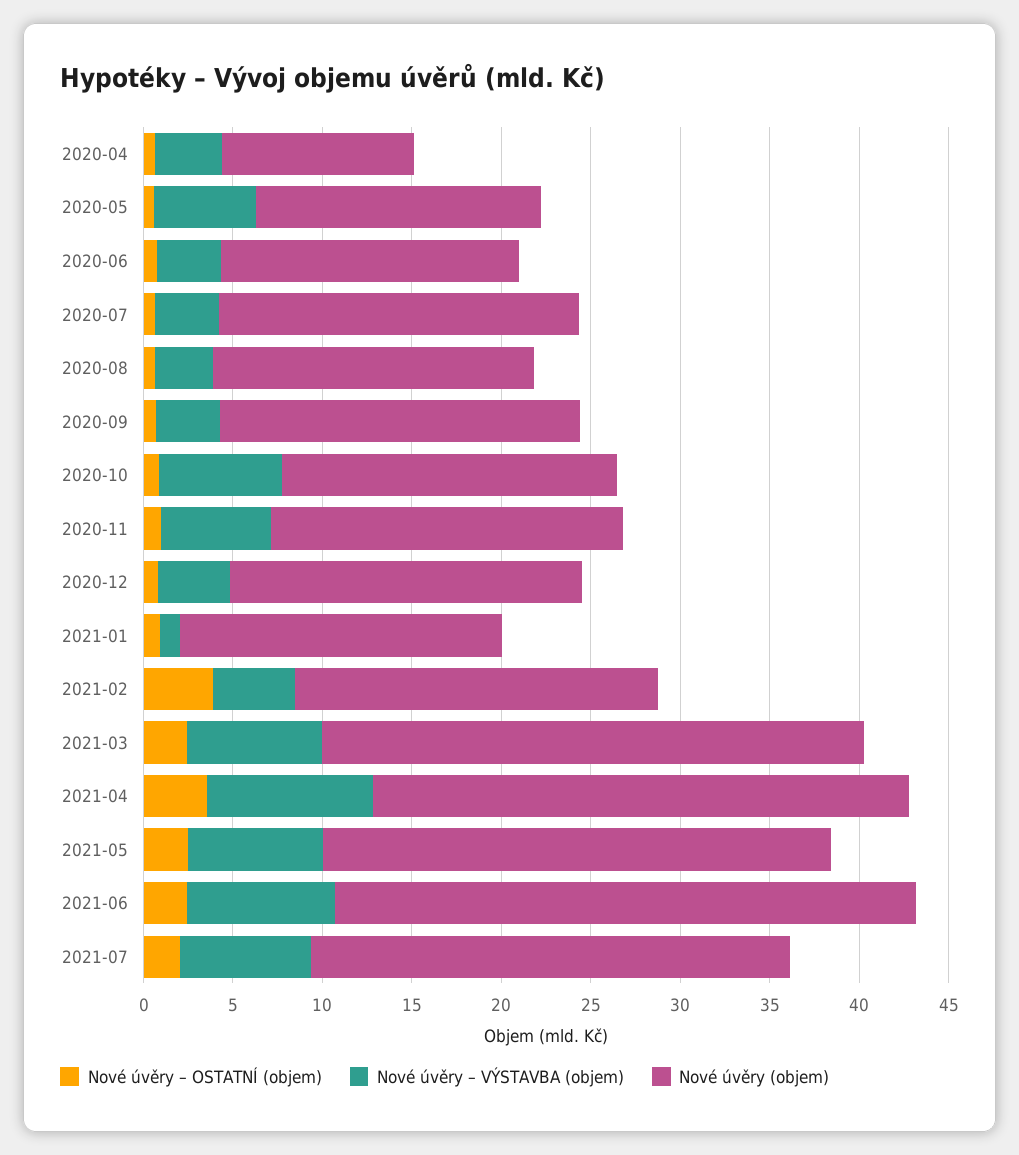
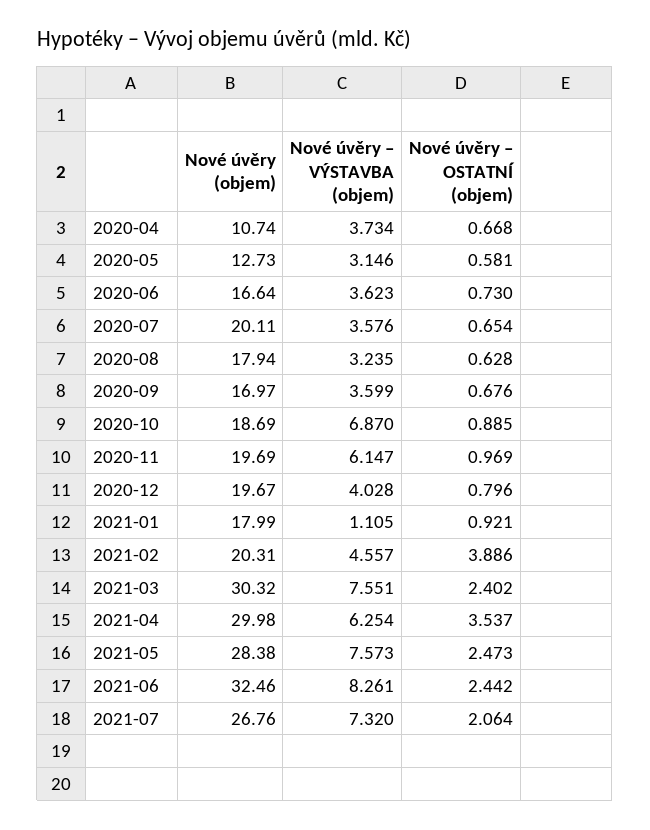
  {
    "Nové úvěry – OSTATNÍ (objem)": {
      "2020-04": 0.668,
      "2020-05": 0.581,
      "2020-06": 0.73,
      "2020-07": 0.654,
      "2020-08": 0.628,
      "2020-09": 0.676,
      "2020-10": 0.885,
      "2020-11": 0.969,
      "2020-12": 0.796,
      "2021-01": 0.921,
      "2021-02": 3.886,
      "2021-03": 2.402,
      "2021-04": 3.537,
      "2021-05": 2.473,
      "2021-06": 2.442,
      "2021-07": 2.064
    },
    "Nové úvěry – VÝSTAVBA (objem)": {
      "2020-04": 3.734,
-     "2020-05": 6,
+     "2020-05": 3.146,
      "2020-06": 3.623,
      "2020-07": 3.576,
      "2020-08": 3.235,
      "2020-09": 3.599,
      "2020-10": 6.87,
      "2020-11": 6.147,
      "2020-12": 4.028,
      "2021-01": 1.105,
      "2021-02": 4.557,
      "2021-03": 7.551,
-     "2021-04": 9,
+     "2021-04": 6.254,
      "2021-05": 7.573,
      "2021-06": 8.261,
      "2021-07": 7.32
    },
    "Nové úvěry (objem)": {
      "2020-04": 10.74,
-     "2020-05": 16,
+     "2020-05": 12.73,
      "2020-06": 16.64,
      "2020-07": 20.11,
      "2020-08": 17.94,
-     "2020-09": 20,
+     "2020-09": 16.97,
      "2020-10": 18.69,
      "2020-11": 19.69,
      "2020-12": 19.67,
      "2021-01": 17.99,
      "2021-02": 20.31,
      "2021-03": 30.32,
      "2021-04": 29.98,
      "2021-05": 28.38,
      "2021-06": 32.46,
      "2021-07": 26.76
    }
  }

